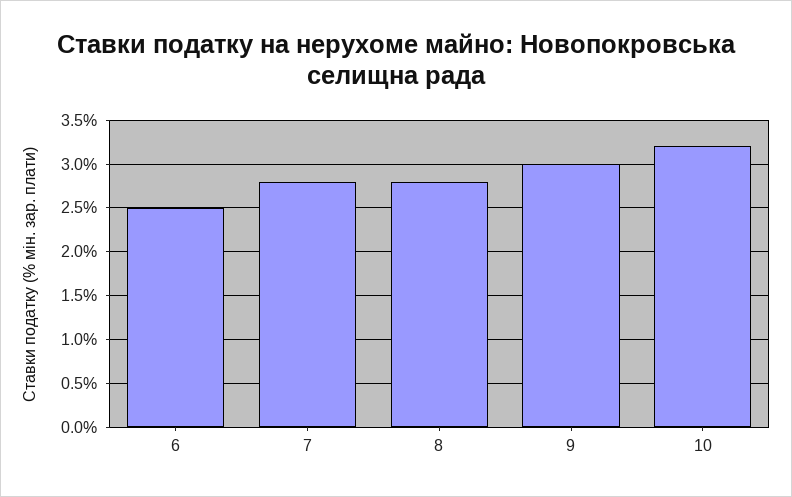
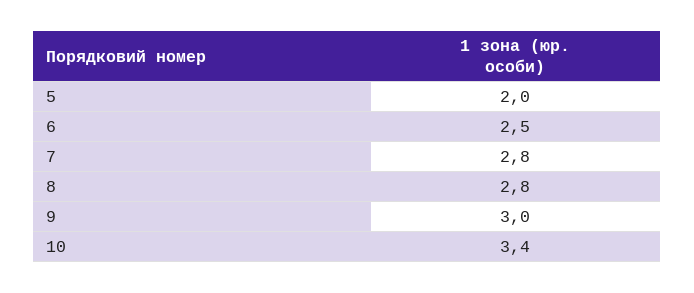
  {
    "6": 2.5,
    "7": 2.8,
    "8": 2.8,
    "9": 3,
-   "10": 3.2
+   "10": 3.4,
+   "5": 2
  }

